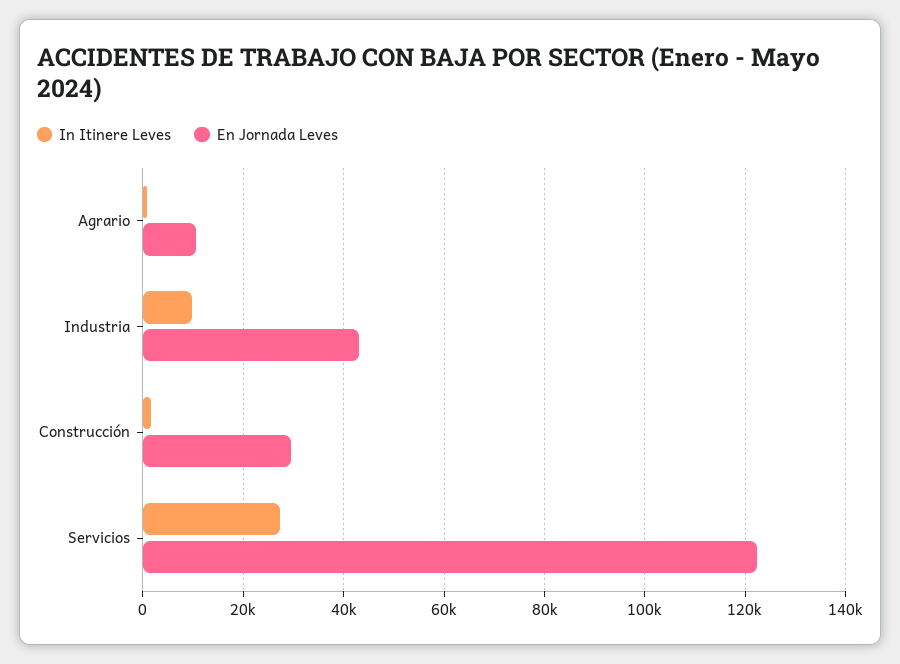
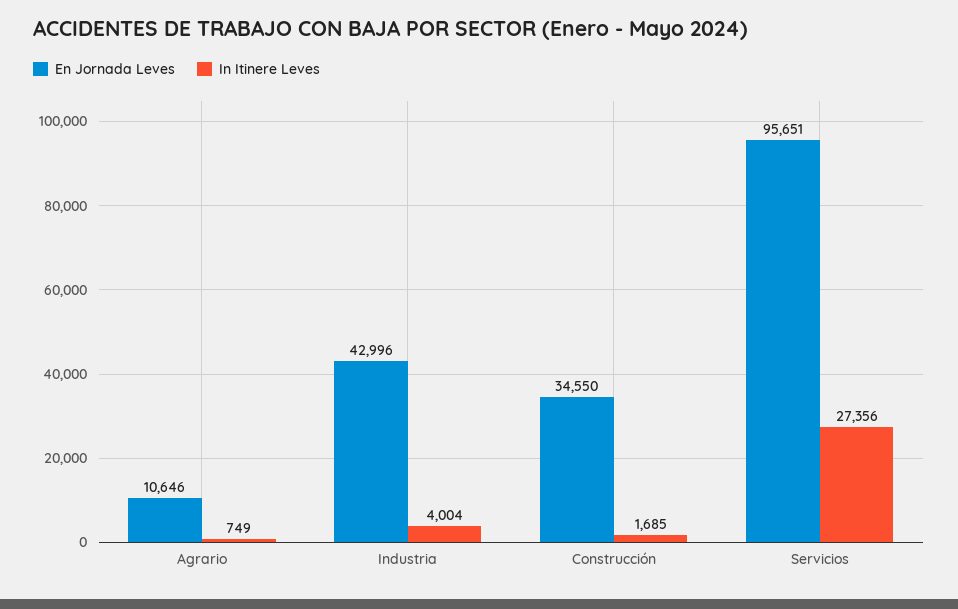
  {
    "In Itinere Leves": {
      "Agrario": 749,
-     "Industria": 10000,
+     "Industria": 4004,
      "Construcción": 1685,
      "Servicios": 27356
    },
    "En Jornada Leves": {
      "Agrario": 10646,
      "Industria": 42996,
-     "Construcción": 30000,
+     "Construcción": 34550,
-     "Servicios": 122000
+     "Servicios": 95651
    }
  }

